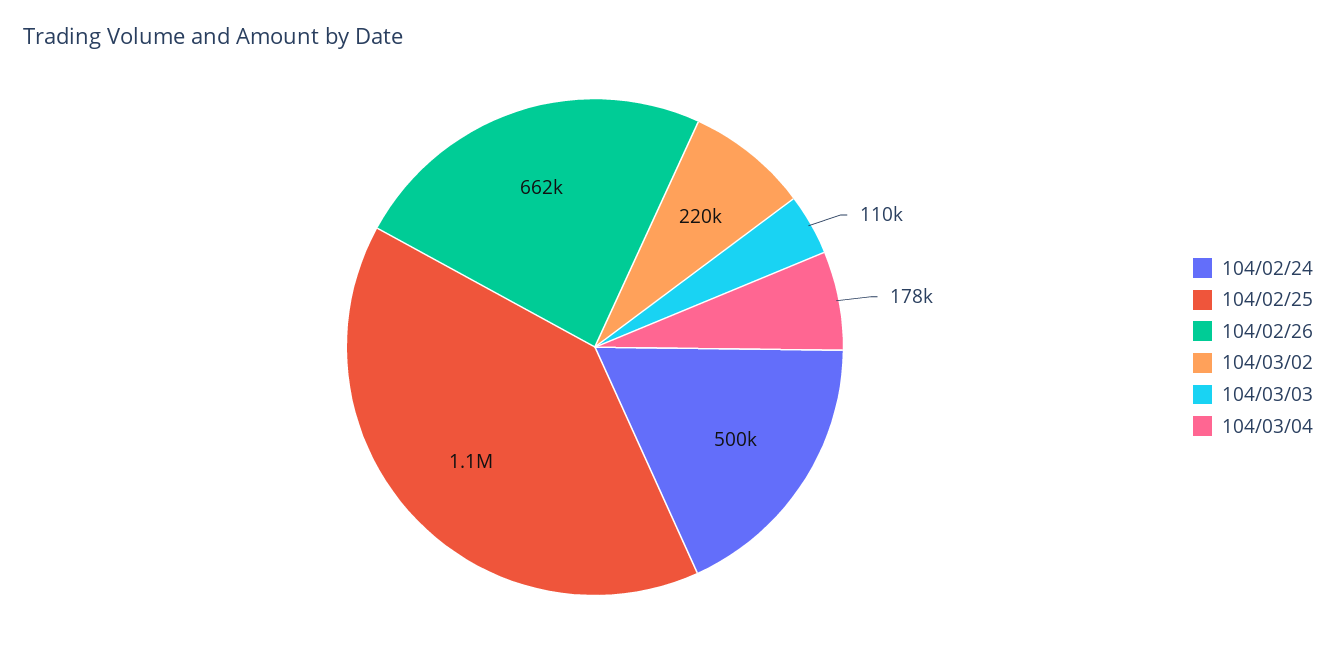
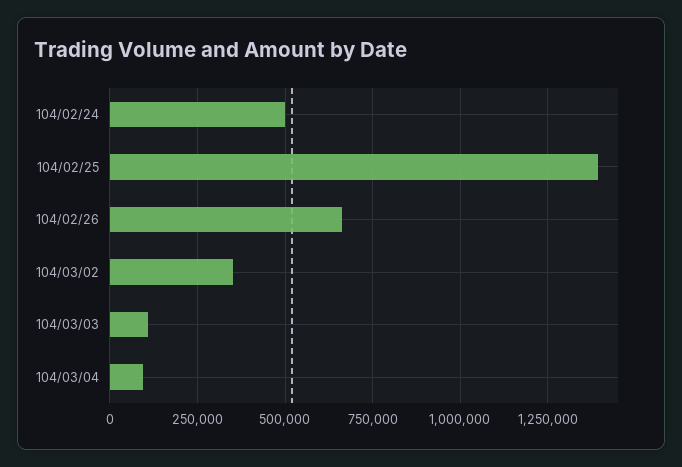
  {
    "104/02/24": 500000,
-   "104/02/25": 1100000,
+   "104/02/25": 1400000,
    "104/02/26": 662000,
-   "104/03/02": 220000,
+   "104/03/02": 350000,
    "104/03/03": 110000,
-   "104/03/04": 178000
+   "104/03/04": 100000
  }

